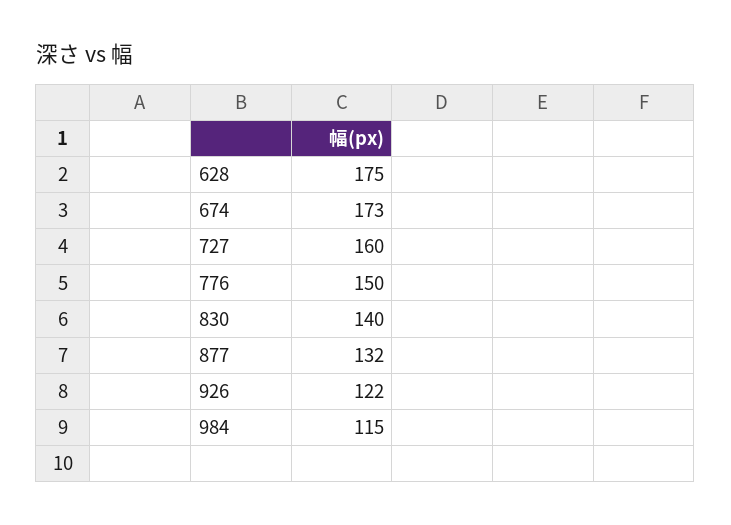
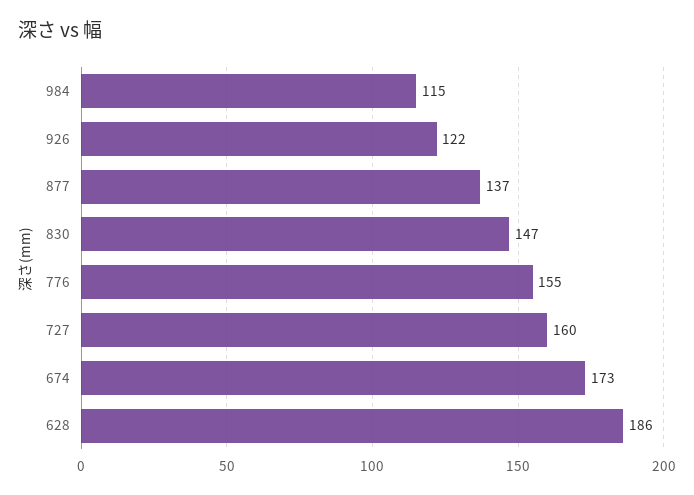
  {
-   "628": 175,
+   "628": 186,
    "674": 173,
    "727": 160,
-   "776": 150,
+   "776": 155,
-   "830": 140,
+   "830": 147,
-   "877": 132,
+   "877": 137,
    "926": 122,
    "984": 115
  }

